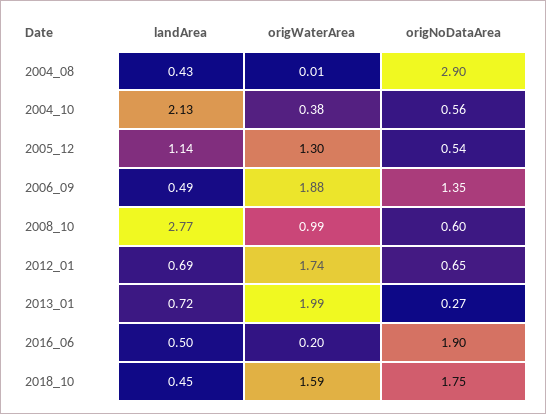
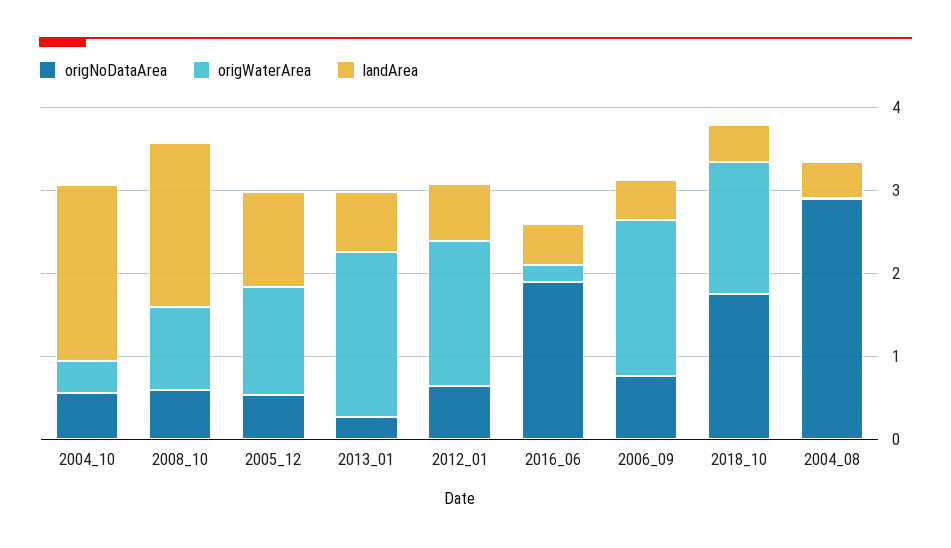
  {
    "landArea": {
      "2004_08": 0.43,
      "2004_10": 2.13,
      "2005_12": 1.14,
      "2006_09": 0.49,
-     "2008_10": 2.77,
+     "2008_10": 2,
      "2012_01": 0.69,
      "2013_01": 0.72,
      "2016_06": 0.5,
      "2018_10": 0.45
    },
    "origWaterArea": {
      "2004_08": 0.01,
      "2004_10": 0.38,
      "2005_12": 1.3,
      "2006_09": 1.88,
      "2008_10": 0.99,
      "2012_01": 1.74,
      "2013_01": 1.99,
      "2016_06": 0.2,
      "2018_10": 1.59
    },
    "origNoDataArea": {
      "2004_08": 2.9,
      "2004_10": 0.56,
      "2005_12": 0.54,
-     "2006_09": 1.35,
+     "2006_09": 0.8,
      "2008_10": 0.6,
      "2012_01": 0.65,
      "2013_01": 0.27,
      "2016_06": 1.9,
      "2018_10": 1.75
    }
  }

